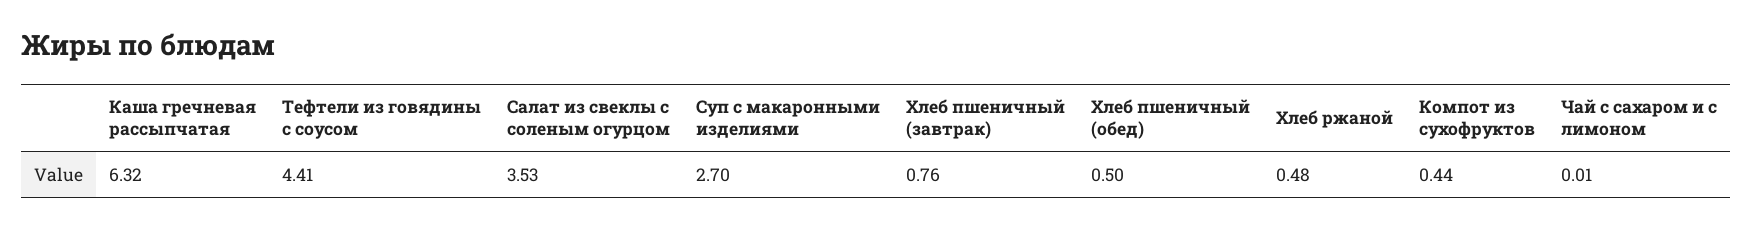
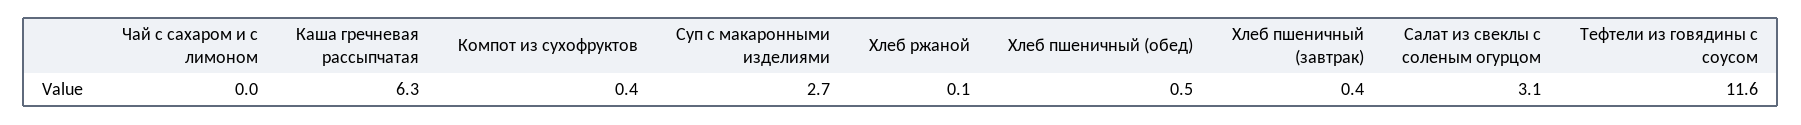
  {
    "Каша гречневая рассыпчатая": 6.32,
-   "Тефтели из говядины с соусом": 4.41,
+   "Тефтели из говядины с соусом": 11.6,
-   "Салат из свеклы с соленым огурцом": 3.53,
+   "Салат из свеклы с соленым огурцом": 3.1,
    "Суп с макаронными изделиями": 2.7,
-   "Хлеб пшеничный (завтрак)": 0.76,
+   "Хлеб пшеничный (завтрак)": 0.4,
    "Хлеб пшеничный (обед)": 0.5,
-   "Хлеб ржаной": 0.48,
+   "Хлеб ржаной": 0.1,
    "Компот из сухофруктов": 0.44,
    "Чай с сахаром и с лимоном": 0.01
  }

